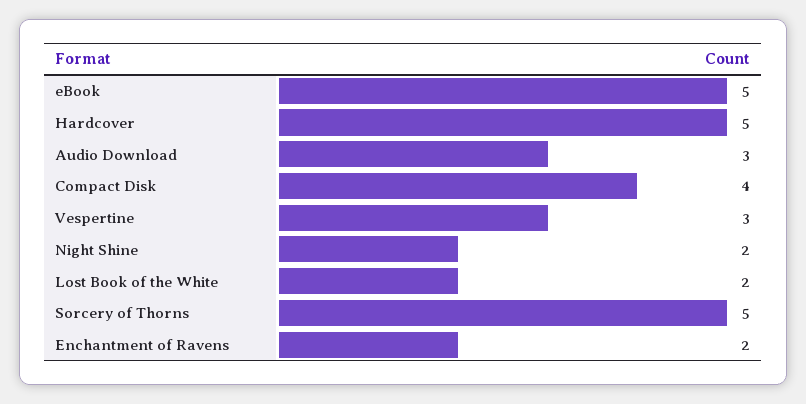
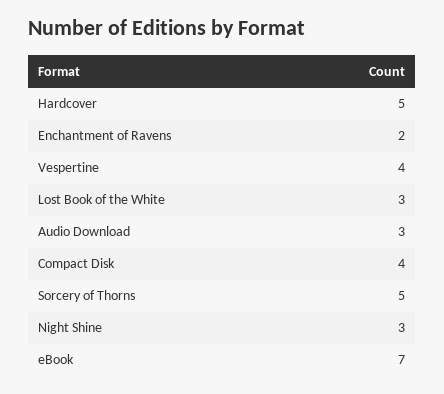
  {
-   "eBook": 5,
+   "eBook": 7,
    "Hardcover": 5,
    "Audio Download": 3,
    "Compact Disk": 4,
-   "Vespertine": 3,
+   "Vespertine": 4,
-   "Night Shine": 2,
+   "Night Shine": 3,
-   "Lost Book of the White": 2,
+   "Lost Book of the White": 3,
    "Sorcery of Thorns": 5,
    "Enchantment of Ravens": 2
  }

